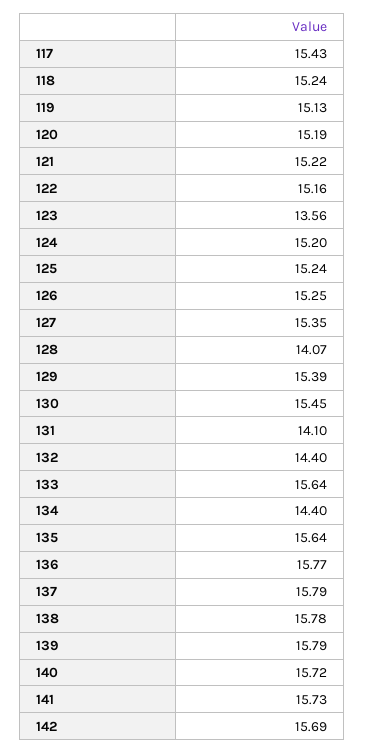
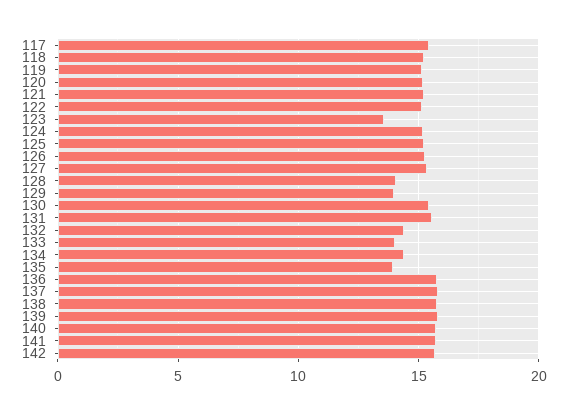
  {
    "117": 15.43,
    "118": 15.24,
    "119": 15.13,
    "120": 15.19,
    "121": 15.22,
    "122": 15.16,
    "123": 13.56,
    "124": 15.2,
    "125": 15.24,
    "126": 15.25,
    "127": 15.35,
    "128": 14.07,
-   "129": 15.39,
+   "129": 14,
    "130": 15.45,
-   "131": 14.1,
+   "131": 15.5,
    "132": 14.4,
-   "133": 15.64,
+   "133": 14,
    "134": 14.4,
-   "135": 15.64,
+   "135": 14,
    "136": 15.77,
    "137": 15.79,
    "138": 15.78,
    "139": 15.79,
    "140": 15.72,
    "141": 15.73,
    "142": 15.69
  }

